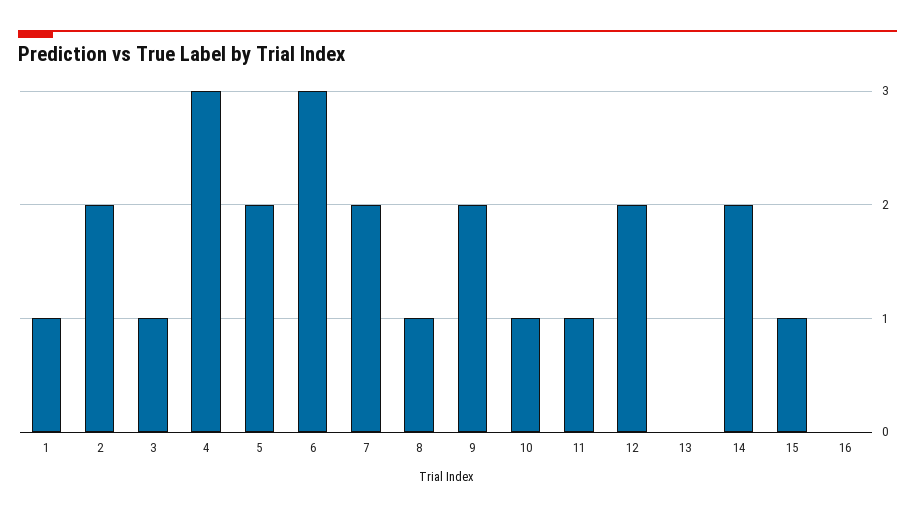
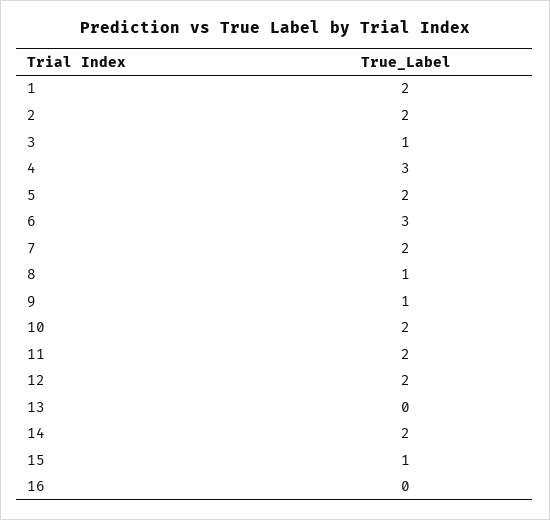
  {
-   "1": 1,
+   "1": 2,
    "2": 2,
    "3": 1,
    "4": 3,
    "5": 2,
    "6": 3,
    "7": 2,
    "8": 1,
-   "9": 2,
+   "9": 1,
-   "10": 1,
+   "10": 2,
-   "11": 1,
+   "11": 2,
    "12": 2,
    "13": 0,
    "14": 2,
    "15": 1,
    "16": 0
  }

